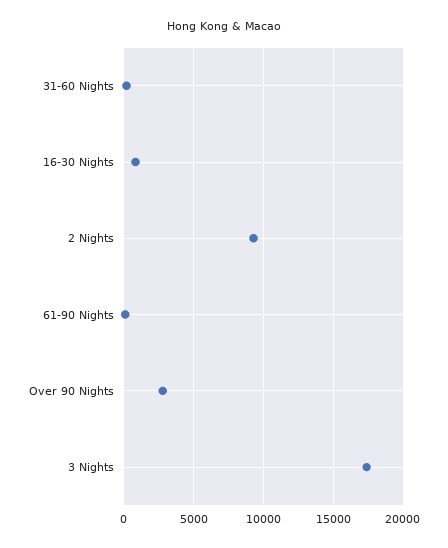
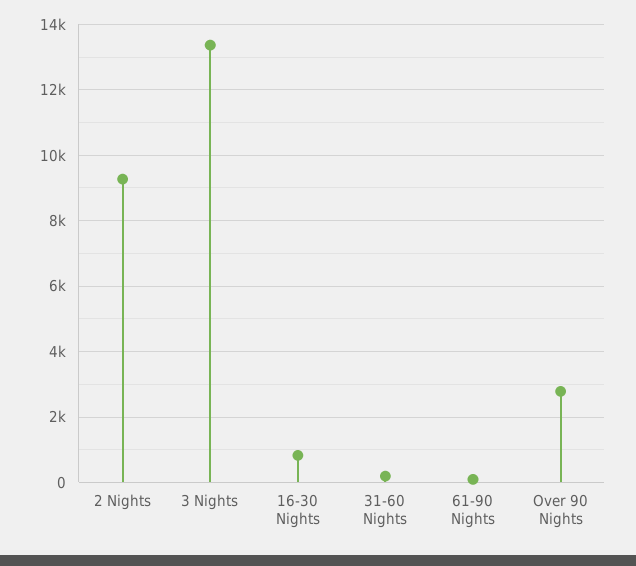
  {
    "31-60 Nights": 200,
    "16-30 Nights": 800,
    "2 Nights": 9200,
    "61-90 Nights": 0,
    "Over 90 Nights": 2800,
-   "3 Nights": 17500
+   "3 Nights": 13400
  }

